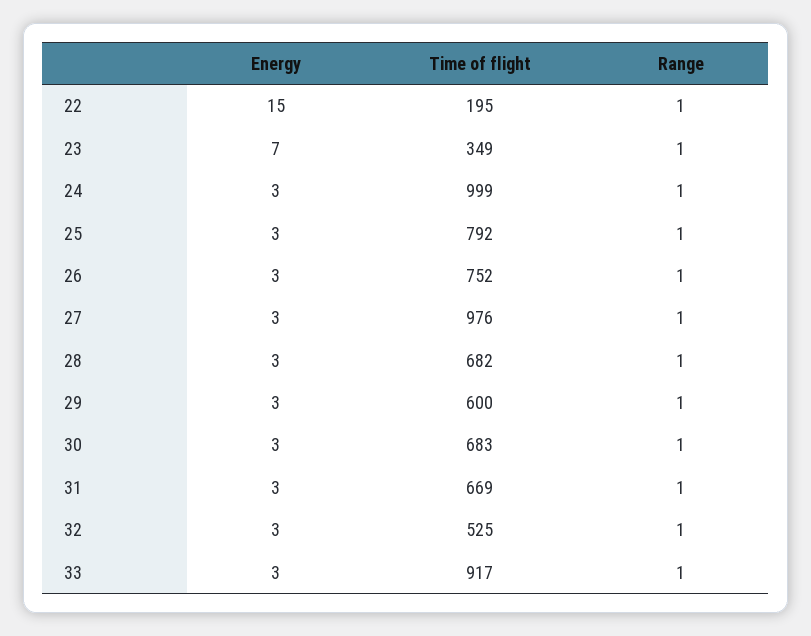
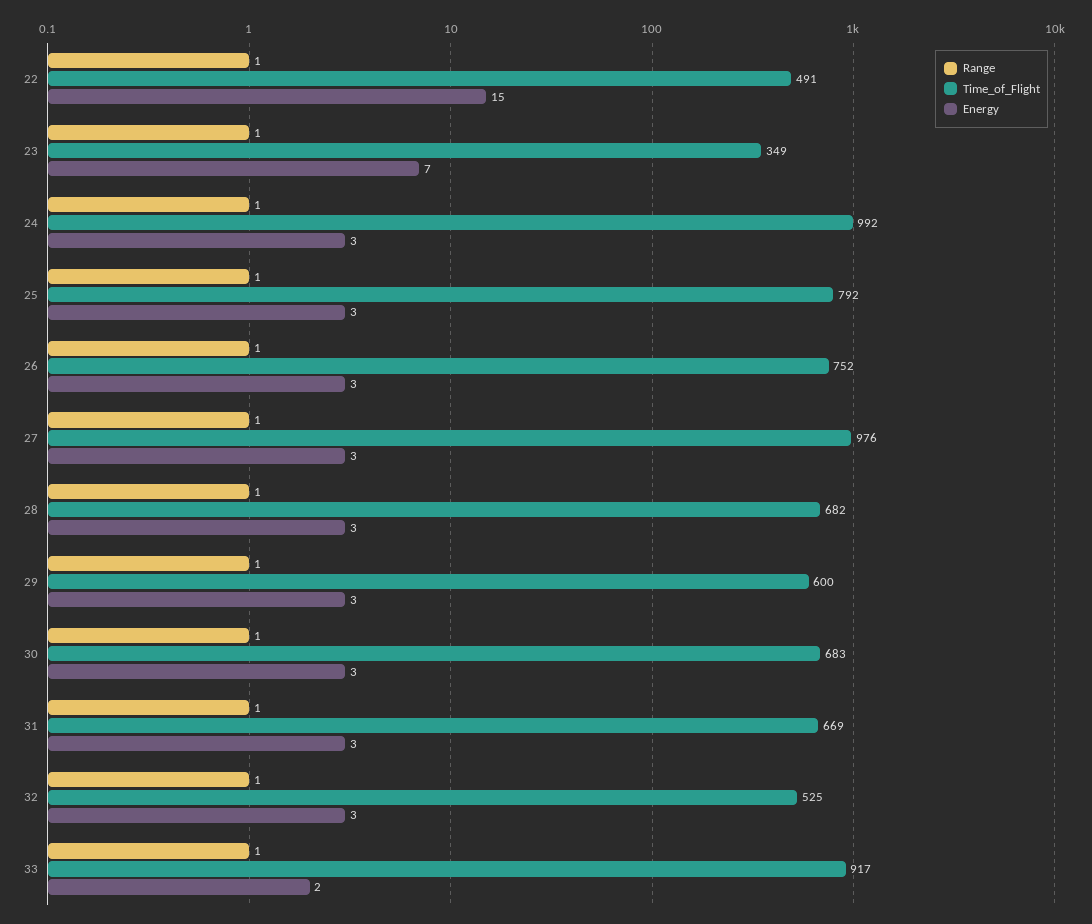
  {
    "Energy": {
      "22": 15,
      "23": 7,
      "24": 3,
      "25": 3,
      "26": 3,
      "27": 3,
      "28": 3,
      "29": 3,
      "30": 3,
      "31": 3,
      "32": 3,
-     "33": 3
+     "33": 2
    },
    "Time of flight": {
-     "22": 195,
+     "22": 491,
      "23": 349,
-     "24": 999,
+     "24": 992,
      "25": 792,
      "26": 752,
      "27": 976,
      "28": 682,
      "29": 600,
      "30": 683,
      "31": 669,
      "32": 525,
      "33": 917
    },
    "Range": {
      "22": 1,
      "23": 1,
      "24": 1,
      "25": 1,
      "26": 1,
      "27": 1,
      "28": 1,
      "29": 1,
      "30": 1,
      "31": 1,
      "32": 1,
      "33": 1
    }
  }

